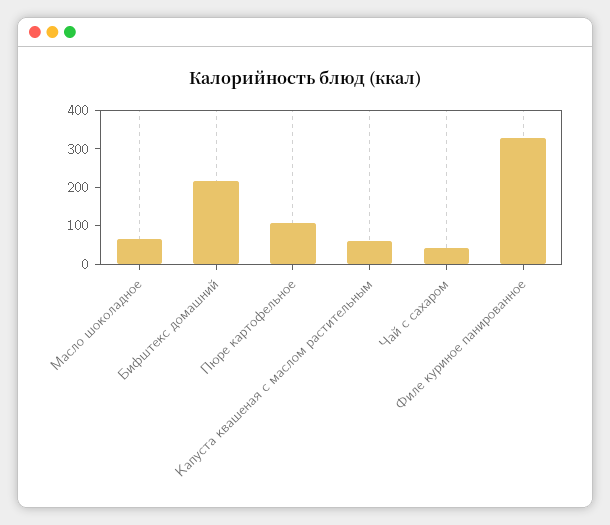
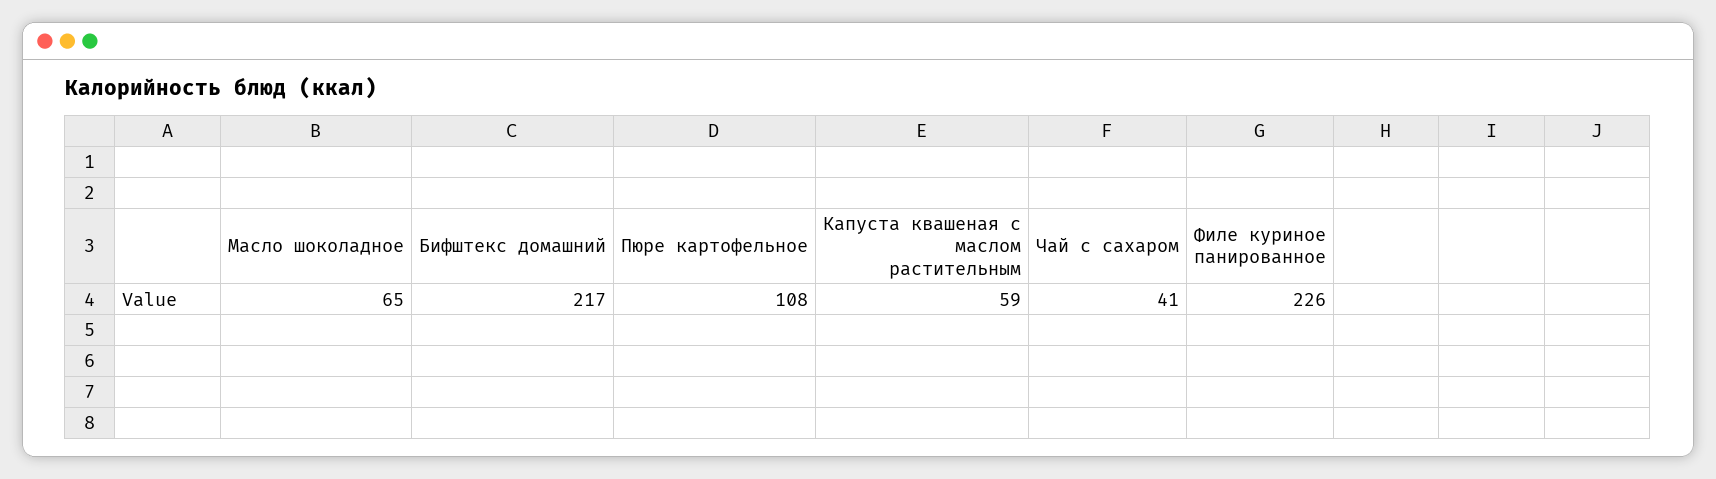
  {
    "Масло шоколадное": 65,
    "Бифштекс домашний": 217,
    "Пюре картофельное": 108,
    "Капуста квашеная с маслом растительным": 59,
    "Чай с сахаром": 41,
-   "Филе куриное панированное": 325
+   "Филе куриное панированное": 226
  }

